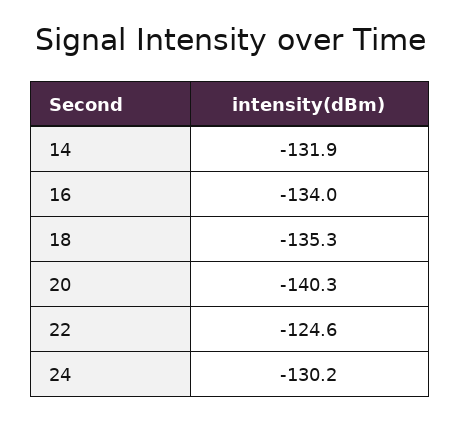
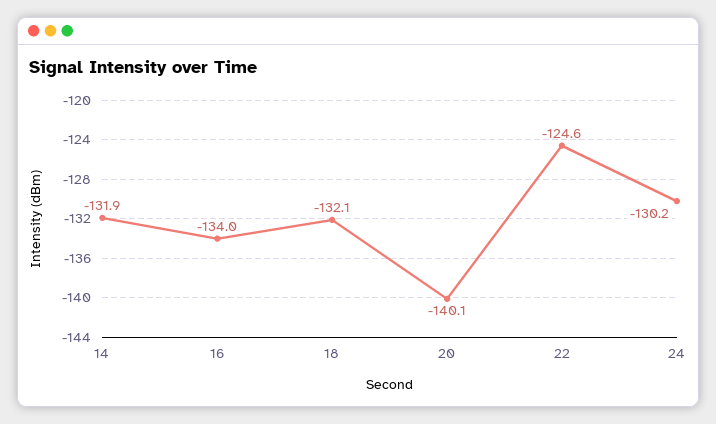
  {
    "14": -131.9,
    "16": -134,
-   "18": -135.3,
+   "18": -132.1,
-   "20": -140.3,
+   "20": -140.1,
    "22": -124.6,
    "24": -130.2
  }

